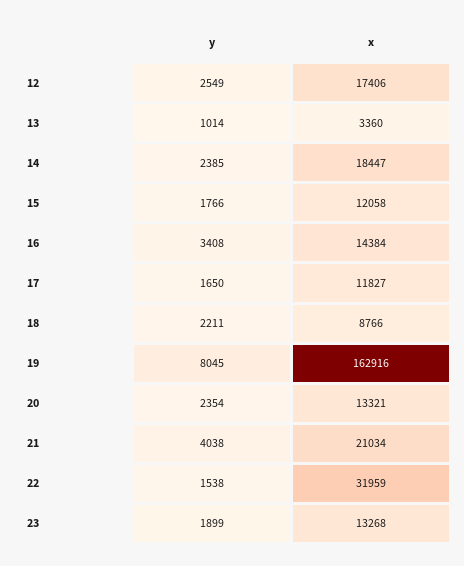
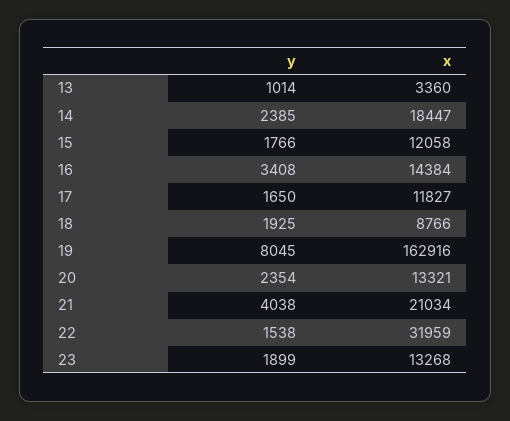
  {
    "y": {
-     "12": 2549,
      "13": 1014,
      "14": 2385,
      "15": 1766,
      "16": 3408,
      "17": 1650,
-     "18": 2211,
+     "18": 1925,
      "19": 8045,
      "20": 2354,
      "21": 4038,
      "22": 1538,
      "23": 1899
    },
    "x": {
-     "12": 17406,
      "13": 3360,
      "14": 18447,
      "15": 12058,
      "16": 14384,
      "17": 11827,
      "18": 8766,
      "19": 162916,
      "20": 13321,
      "21": 21034,
      "22": 31959,
      "23": 13268
    }
  }

